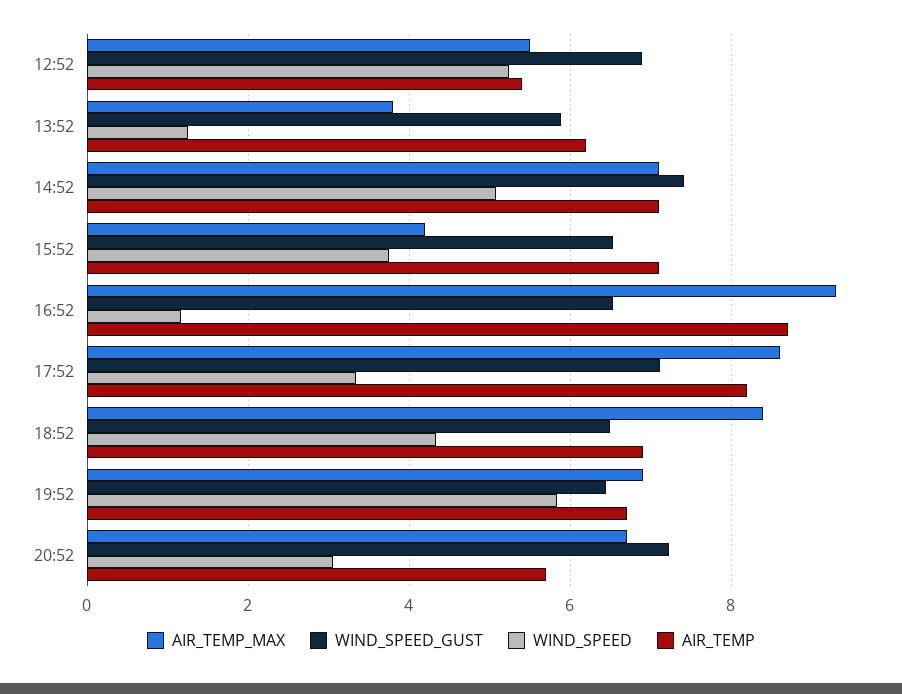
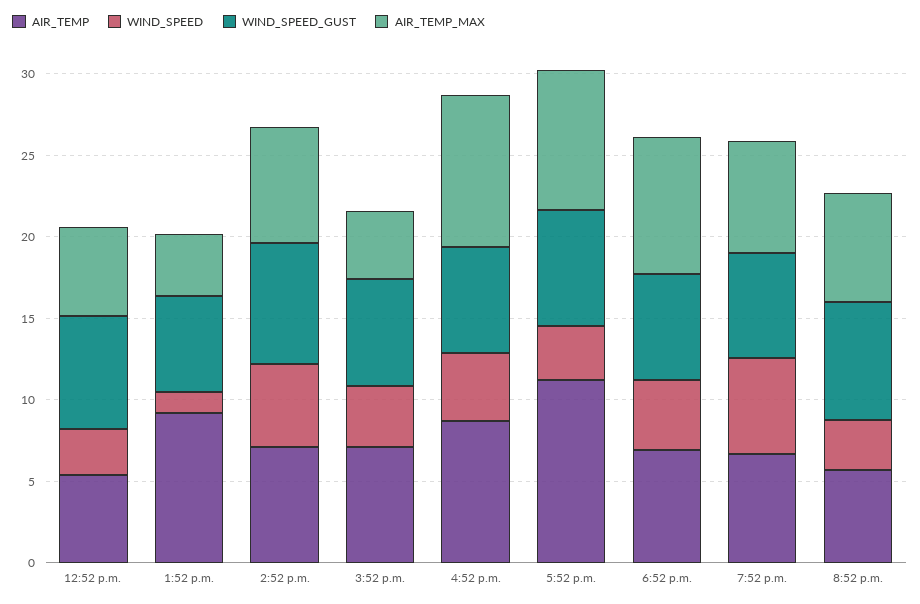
  {
    "AIR_TEMP_MAX": {
      "12:52": 5.6,
      "13:52": 3.8,
      "14:52": 7.2,
      "15:52": 4.2,
      "16:52": 9.4,
      "17:52": 8.6,
      "18:52": 8.4,
      "19:52": 7,
      "20:52": 6.8
    },
    "WIND_SPEED_GUST": {
      "12:52": 6.8,
      "13:52": 5.8,
      "14:52": 7.4,
      "15:52": 6.6,
      "16:52": 6.6,
      "17:52": 7.2,
      "18:52": 6.6,
      "19:52": 6.4,
      "20:52": 7.2
    },
    "WIND_SPEED": {
-     "12:52": 5.2,
+     "12:52": 3,
      "13:52": 1.2,
      "14:52": 5,
      "15:52": 3.8,
-     "16:52": 1.2,
+     "16:52": 4,
      "17:52": 3.4,
      "18:52": 4.4,
      "19:52": 5.8,
      "20:52": 3
    },
    "AIR_TEMP": {
      "12:52": 5.4,
-     "13:52": 6.2,
+     "13:52": 9,
      "14:52": 7.2,
      "15:52": 7.2,
      "16:52": 8.8,
-     "17:52": 8.2,
+     "17:52": 11,
      "18:52": 7,
      "19:52": 6.8,
      "20:52": 5.8
    }
  }

